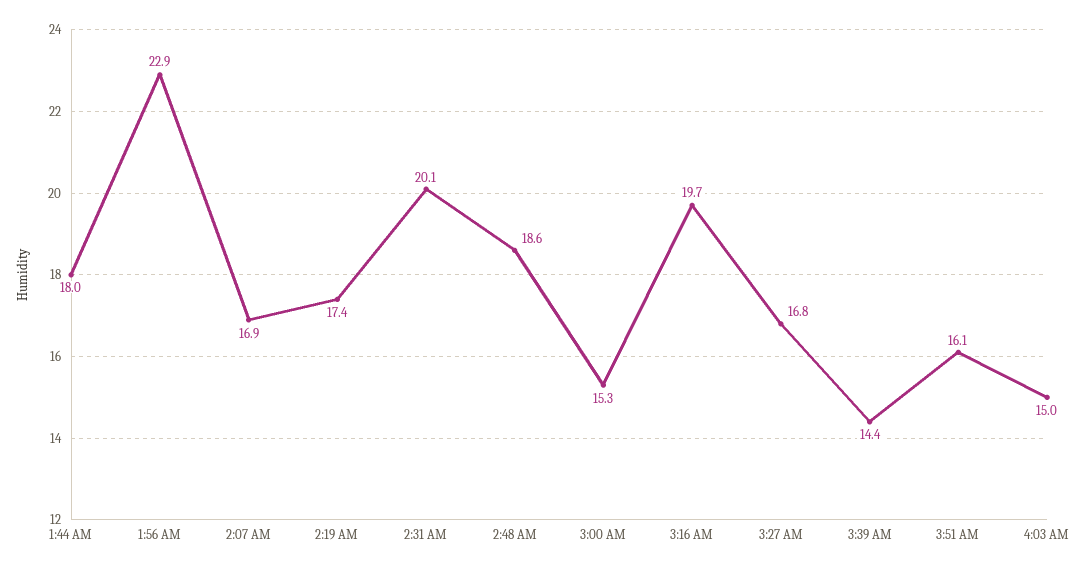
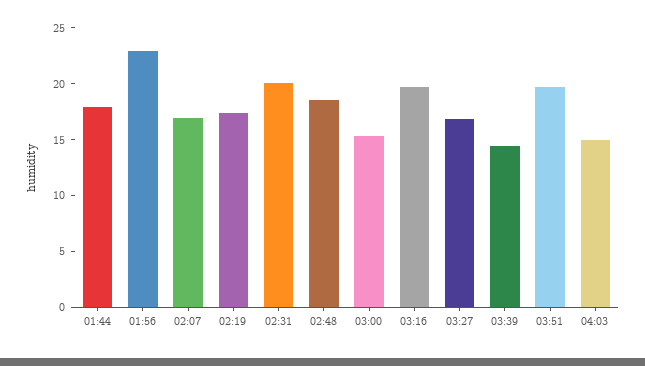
  {
    "1:44 AM": 18,
    "1:56 AM": 22.9,
    "2:07 AM": 16.9,
    "2:19 AM": 17.4,
    "2:31 AM": 20.1,
    "2:48 AM": 18.6,
    "3:00 AM": 15.3,
    "3:16 AM": 19.7,
    "3:27 AM": 16.8,
    "3:39 AM": 14.4,
-   "3:51 AM": 16.1,
+   "3:51 AM": 20,
    "4:03 AM": 15
  }

